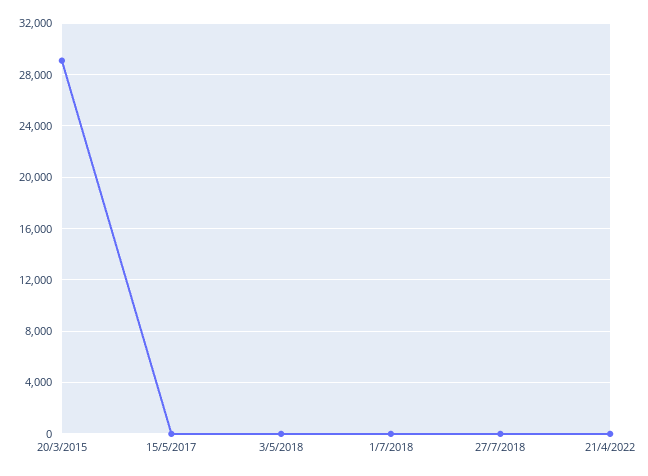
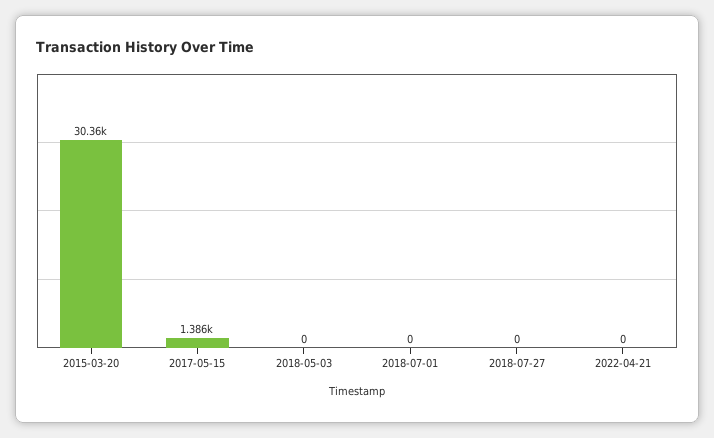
  {
-   "20/3/2015": 29000,
+   "20/3/2015": 30360,
-   "15/5/2017": 0,
+   "15/5/2017": 1386,
    "3/5/2018": 0,
    "1/7/2018": 0,
    "27/7/2018": 0,
    "21/4/2022": 0
  }

